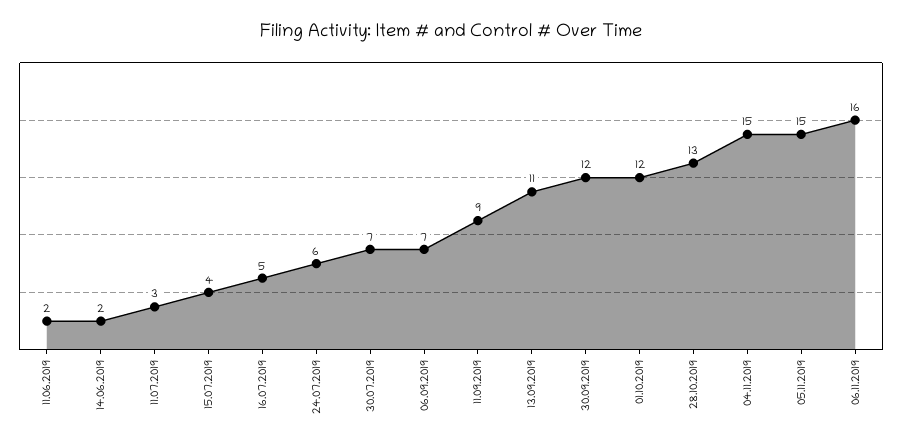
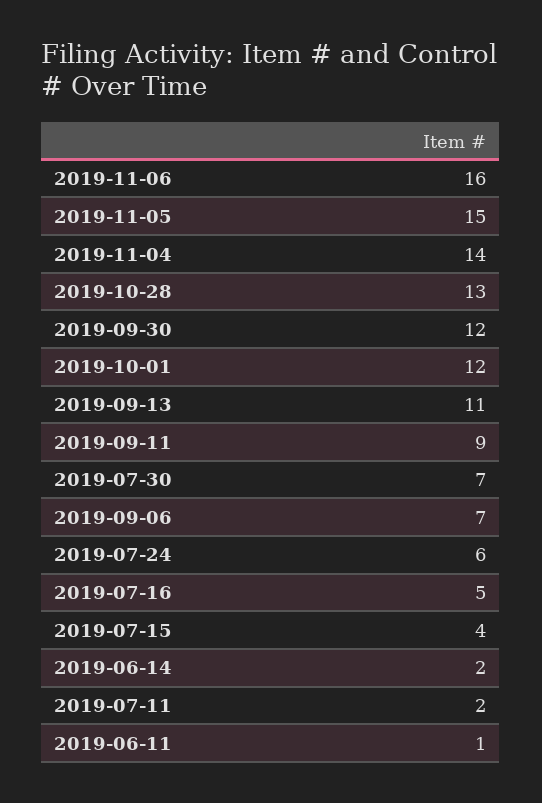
  {
-   "11.06.2019": 2,
+   "11.06.2019": 1,
    "14.06.2019": 2,
-   "11.07.2019": 3,
+   "11.07.2019": 2,
    "15.07.2019": 4,
    "16.07.2019": 5,
    "24.07.2019": 6,
    "30.07.2019": 7,
    "06.09.2019": 7,
    "11.09.2019": 9,
    "13.09.2019": 11,
    "30.09.2019": 12,
    "01.10.2019": 12,
    "28.10.2019": 13,
-   "04.11.2019": 15,
+   "04.11.2019": 14,
    "05.11.2019": 15,
    "06.11.2019": 16
  }

